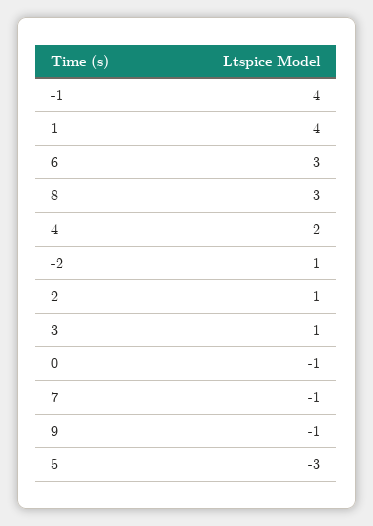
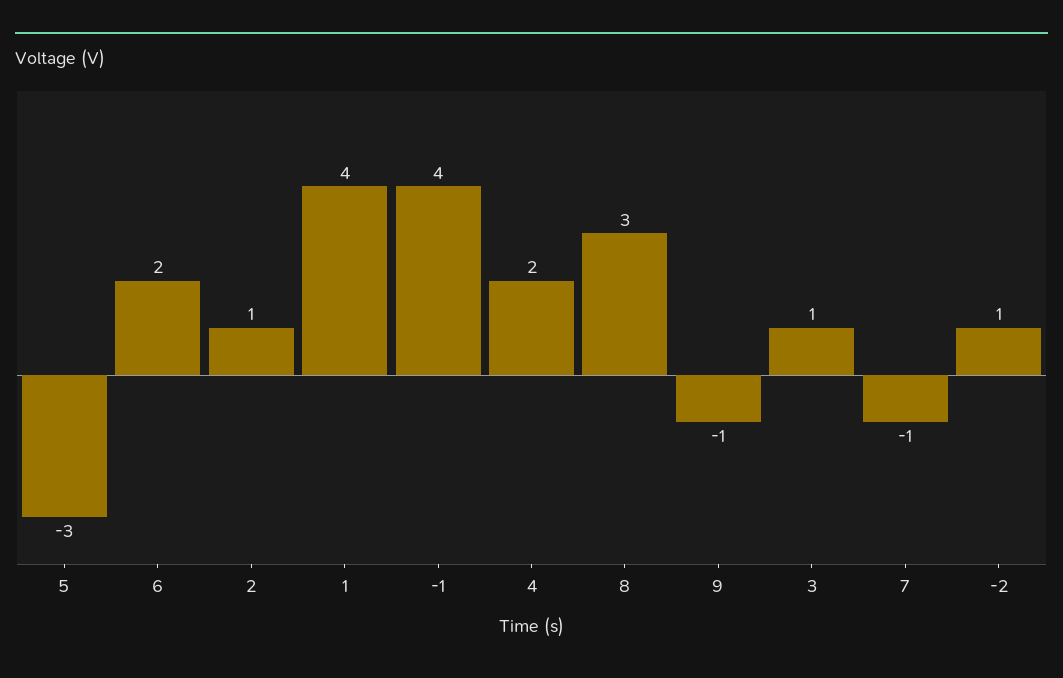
  {
    "-1": 4,
    "1": 4,
-   "6": 3,
+   "6": 2,
    "8": 3,
    "4": 2,
    "-2": 1,
    "2": 1,
    "3": 1,
-   "0": -1,
    "7": -1,
    "9": -1,
    "5": -3
  }

